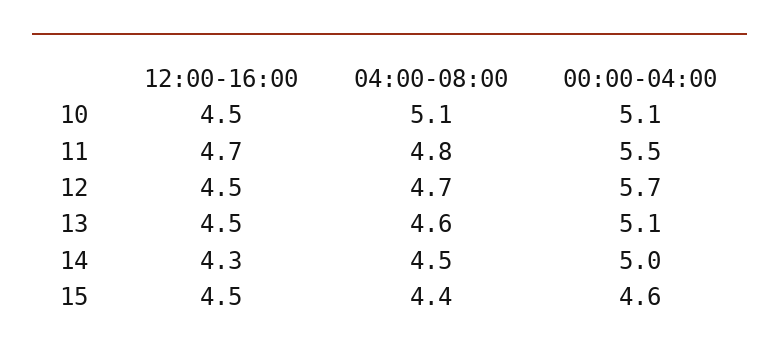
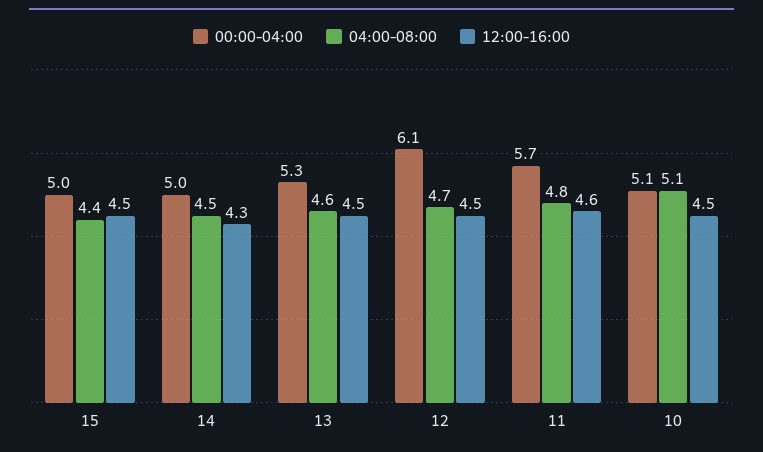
  {
    "12:00-16:00": {
      "10": 4.5,
-     "11": 4.7,
+     "11": 4.6,
      "12": 4.5,
      "13": 4.5,
      "14": 4.3,
      "15": 4.5
    },
    "04:00-08:00": {
      "10": 5.1,
      "11": 4.8,
      "12": 4.7,
      "13": 4.6,
      "14": 4.5,
      "15": 4.4
    },
    "00:00-04:00": {
      "10": 5.1,
-     "11": 5.5,
+     "11": 5.7,
-     "12": 5.7,
+     "12": 6.1,
-     "13": 5.1,
+     "13": 5.3,
      "14": 5,
-     "15": 4.6
+     "15": 5
    }
  }

